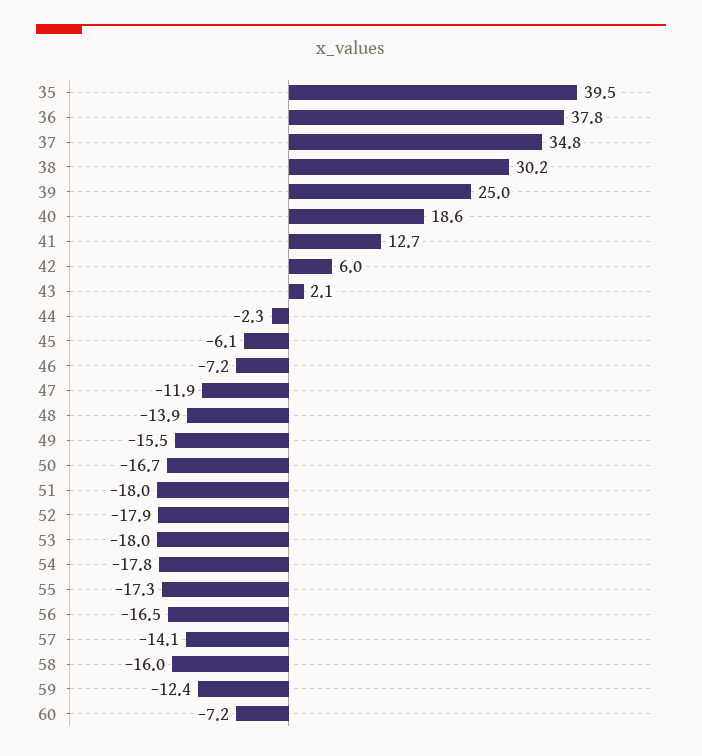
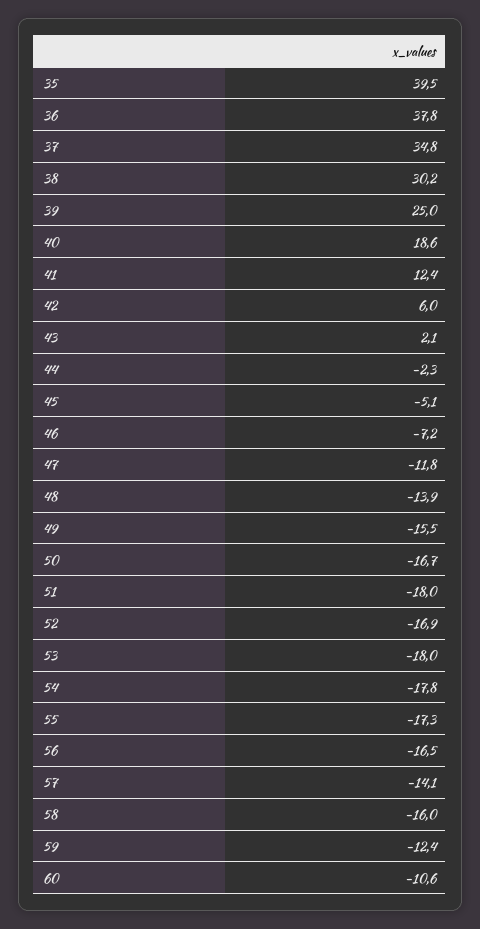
  {
    "35": 39.5,
    "36": 37.8,
    "37": 34.8,
    "38": 30.2,
    "39": 25,
    "40": 18.6,
-   "41": 12.7,
+   "41": 12.4,
    "42": 6,
    "43": 2.1,
    "44": -2.3,
-   "45": -6.1,
+   "45": -5.1,
    "46": -7.2,
-   "47": -11.9,
+   "47": -11.8,
    "48": -13.9,
    "49": -15.5,
    "50": -16.7,
    "51": -18,
-   "52": -17.9,
+   "52": -16.9,
    "53": -18,
    "54": -17.8,
    "55": -17.3,
    "56": -16.5,
    "57": -14.1,
    "58": -16,
    "59": -12.4,
-   "60": -7.2
+   "60": -10.6
  }

